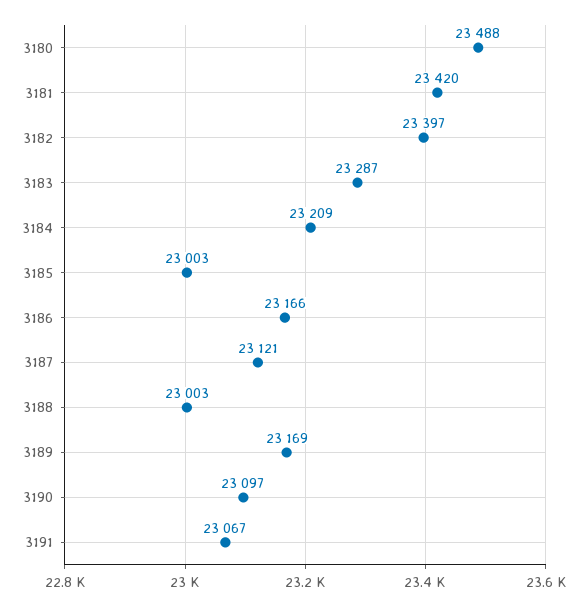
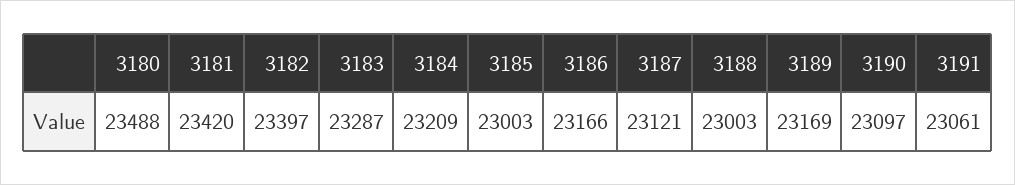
  {
    "3180": 23488,
    "3181": 23420,
    "3182": 23397,
    "3183": 23287,
    "3184": 23209,
    "3185": 23003,
    "3186": 23166,
    "3187": 23121,
    "3188": 23003,
    "3189": 23169,
    "3190": 23097,
-   "3191": 23067
+   "3191": 23061
  }

